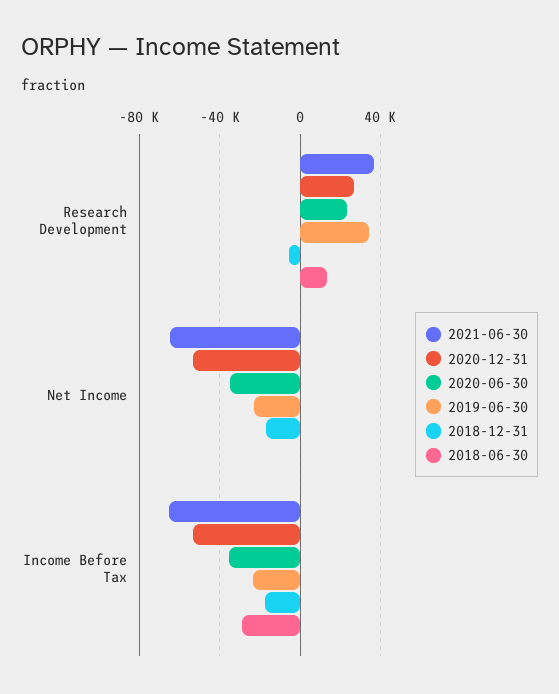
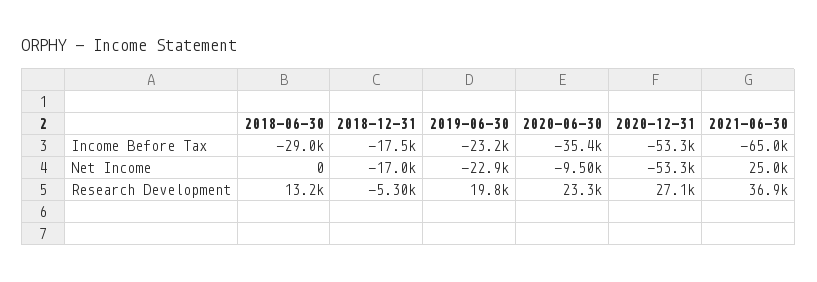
  {
    "2021-06-30": {
      "Research Development": 36900,
-     "Net Income": -65000,
+     "Net Income": 25000,
      "Income Before Tax": -65000
    },
    "2020-12-31": {
      "Research Development": 27100,
      "Net Income": -53300,
      "Income Before Tax": -53300
    },
    "2020-06-30": {
      "Research Development": 23300,
-     "Net Income": -35000,
+     "Net Income": -9500,
      "Income Before Tax": -35400
    },
    "2019-06-30": {
-     "Research Development": 35000,
+     "Research Development": 19800,
      "Net Income": -22900,
      "Income Before Tax": -23200
    },
    "2018-12-31": {
      "Research Development": -5300,
      "Net Income": -17000,
      "Income Before Tax": -17500
    },
    "2018-06-30": {
      "Research Development": 13200,
      "Net Income": 0,
      "Income Before Tax": -29000
    }
  }

